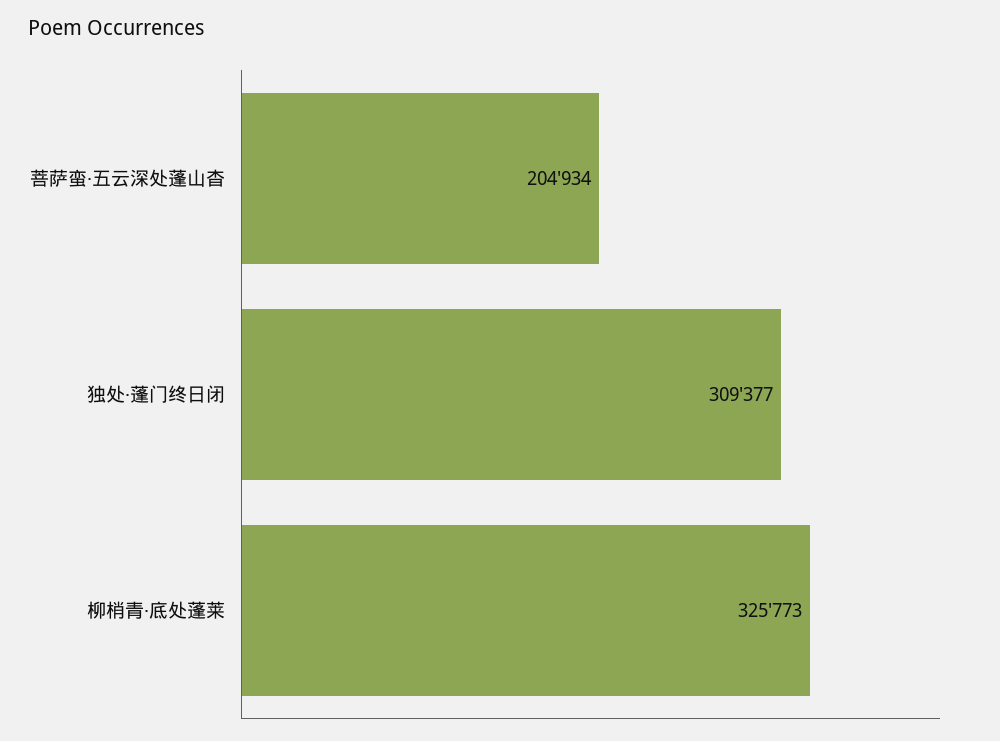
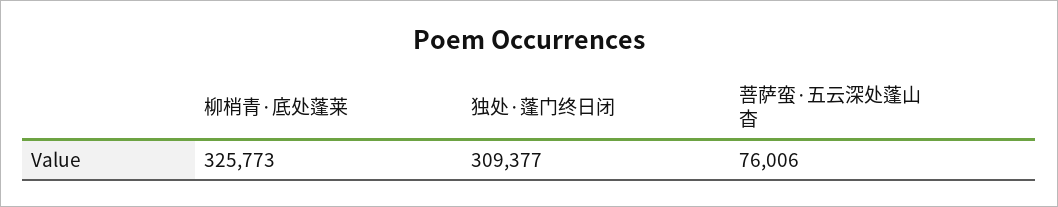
  {
-   "菩萨蛮·五云深处蓬山杳": 204934,
+   "菩萨蛮·五云深处蓬山杳": 76006,
    "独处·蓬门终日闭": 309377,
    "柳梢青·底处蓬莱": 325773
  }

